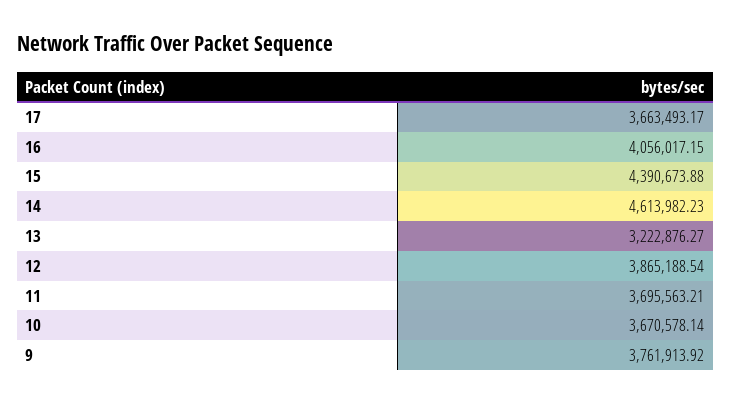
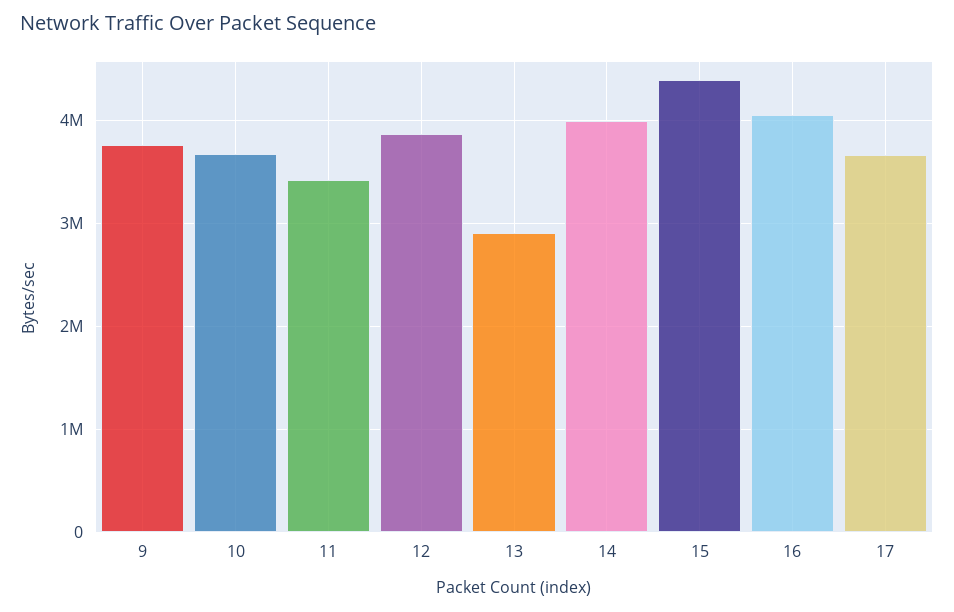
  {
    "17": 3663493.17,
    "16": 4056017.15,
    "15": 4390673.88,
-   "14": 4613982.23,
+   "14": 4000000,
-   "13": 3222876.27,
+   "13": 2900000,
    "12": 3865188.54,
-   "11": 3695563.21,
+   "11": 3400000,
    "10": 3670578.14,
    "9": 3761913.92
  }

